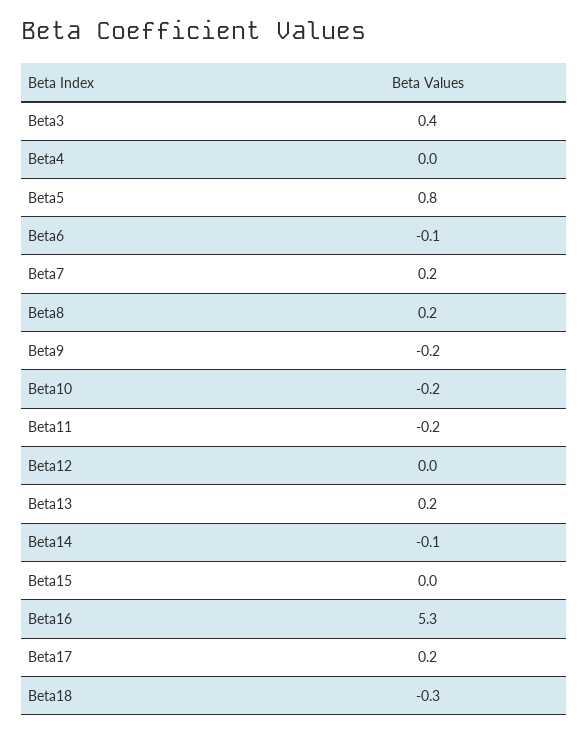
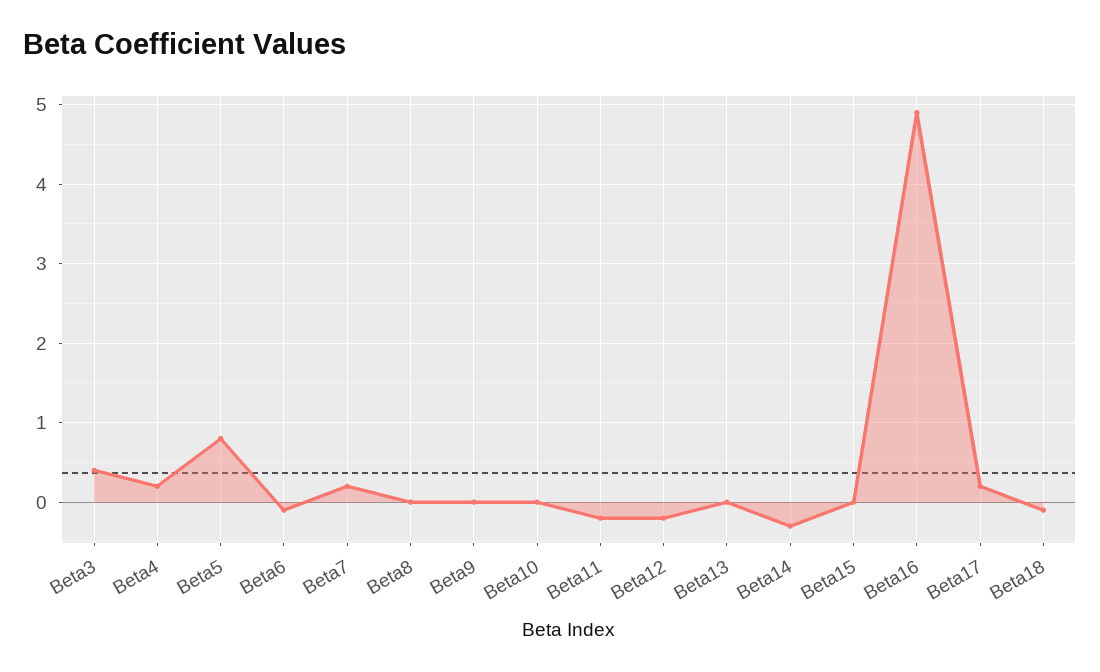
  {
    "Beta3": 0.4,
-   "Beta4": 0,
+   "Beta4": 0.2,
    "Beta5": 0.8,
    "Beta6": -0.1,
    "Beta7": 0.2,
-   "Beta8": 0.2,
+   "Beta8": 0,
-   "Beta9": -0.2,
+   "Beta9": 0,
-   "Beta10": -0.2,
+   "Beta10": 0,
    "Beta11": -0.2,
-   "Beta12": 0,
+   "Beta12": -0.2,
-   "Beta13": 0.2,
+   "Beta13": 0,
-   "Beta14": -0.1,
+   "Beta14": -0.3,
    "Beta15": 0,
-   "Beta16": 5.3,
+   "Beta16": 4.9,
    "Beta17": 0.2,
-   "Beta18": -0.3
+   "Beta18": -0.1
  }

